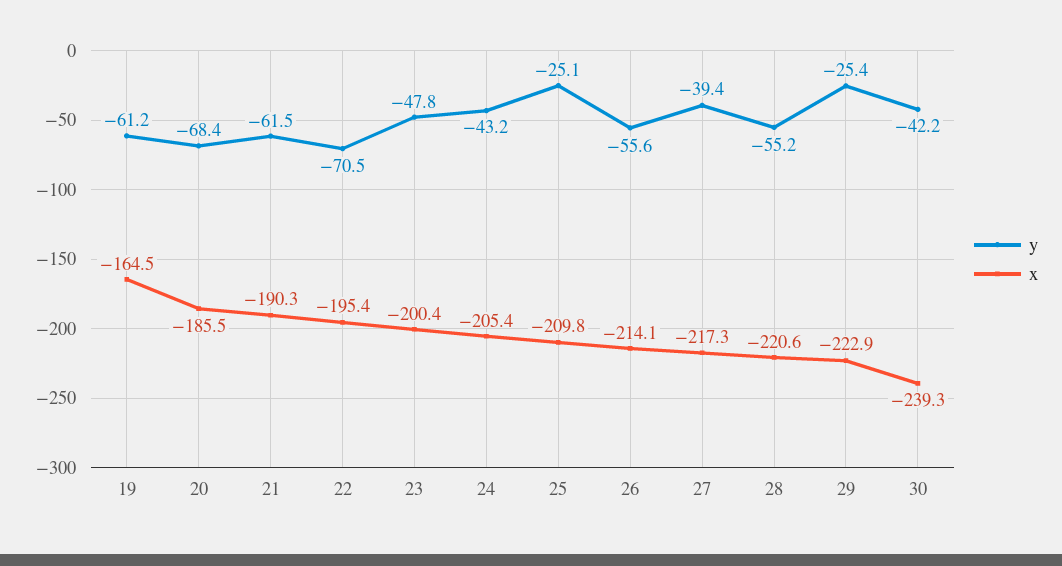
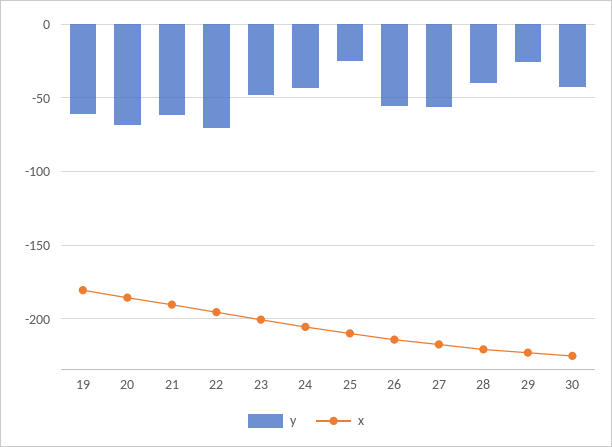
  {
    "y": {
      "19": -61.2,
      "20": -68.4,
      "21": -61.5,
      "22": -70.5,
      "23": -47.8,
      "24": -43.2,
      "25": -25.1,
      "26": -55.6,
-     "27": -39.4,
+     "27": -55,
-     "28": -55.2,
+     "28": -40,
      "29": -25.4,
      "30": -42.2
    },
    "x": {
-     "19": -164.5,
+     "19": -180,
      "20": -185.5,
      "21": -190.3,
      "22": -195.4,
      "23": -200.4,
      "24": -205.4,
      "25": -209.8,
      "26": -214.1,
      "27": -217.3,
      "28": -220.6,
      "29": -222.9,
-     "30": -239.3
+     "30": -225
    }
  }

